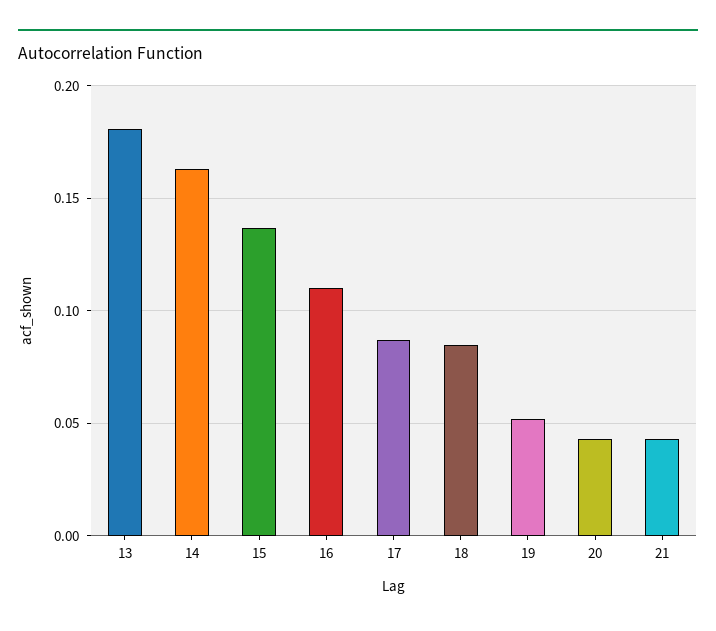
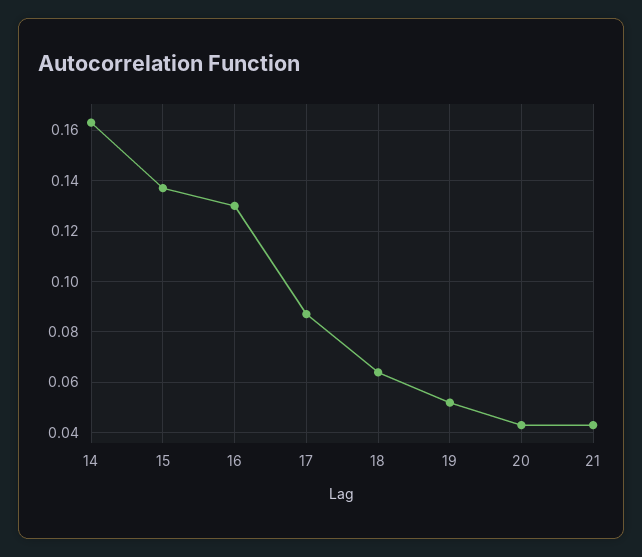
  {
-   "13": 0.18,
    "14": 0.165,
    "15": 0.135,
-   "16": 0.11,
+   "16": 0.13,
    "17": 0.085,
-   "18": 0.085,
+   "18": 0.065,
    "19": 0.05,
    "20": 0.045,
    "21": 0.045
  }

